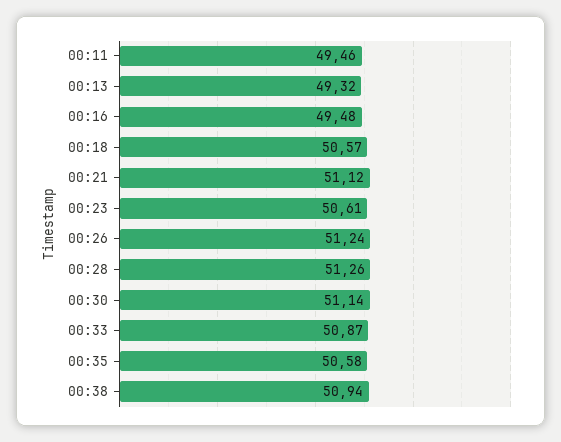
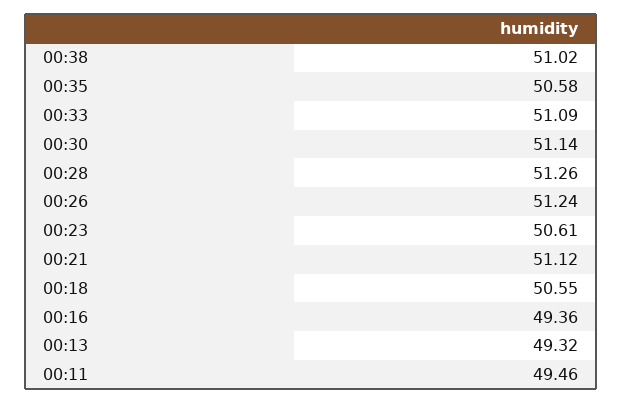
  {
    "00:11": 49.46,
    "00:13": 49.32,
-   "00:16": 49.48,
+   "00:16": 49.36,
-   "00:18": 50.57,
+   "00:18": 50.55,
    "00:21": 51.12,
    "00:23": 50.61,
    "00:26": 51.24,
    "00:28": 51.26,
    "00:30": 51.14,
-   "00:33": 50.87,
+   "00:33": 51.09,
    "00:35": 50.58,
-   "00:38": 50.94
+   "00:38": 51.02
  }

